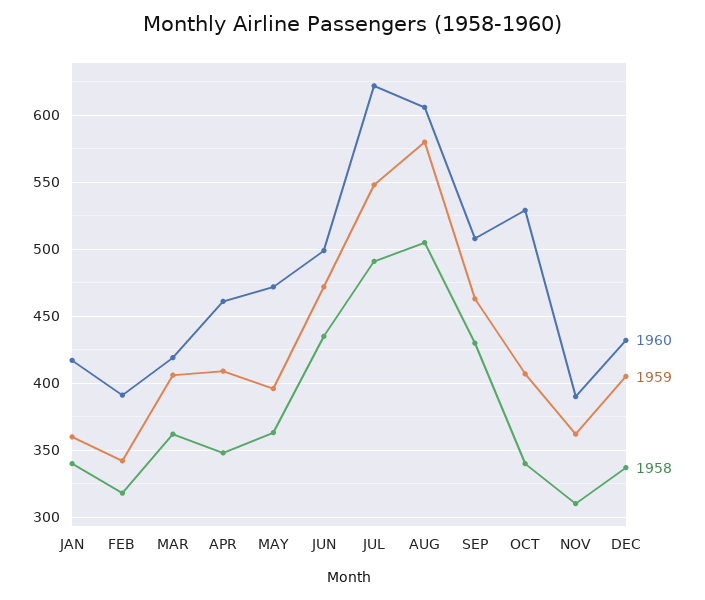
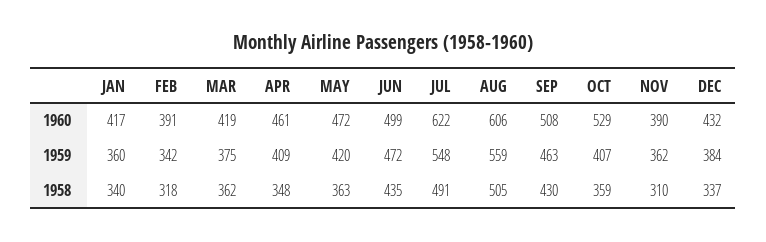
  {
    "1960": {
      "JAN": 417,
      "FEB": 391,
      "MAR": 419,
      "APR": 461,
      "MAY": 472,
      "JUN": 499,
      "JUL": 622,
      "AUG": 606,
      "SEP": 508,
      "OCT": 529,
      "NOV": 390,
      "DEC": 432
    },
    "1959": {
      "JAN": 360,
      "FEB": 342,
-     "MAR": 405,
+     "MAR": 375,
      "APR": 409,
-     "MAY": 395,
+     "MAY": 420,
      "JUN": 472,
      "JUL": 548,
-     "AUG": 580,
+     "AUG": 559,
      "SEP": 463,
      "OCT": 407,
      "NOV": 362,
-     "DEC": 405
+     "DEC": 384
    },
    "1958": {
      "JAN": 340,
      "FEB": 318,
      "MAR": 362,
      "APR": 348,
      "MAY": 363,
      "JUN": 435,
      "JUL": 491,
      "AUG": 505,
      "SEP": 430,
-     "OCT": 340,
+     "OCT": 359,
      "NOV": 310,
      "DEC": 337
    }
  }

